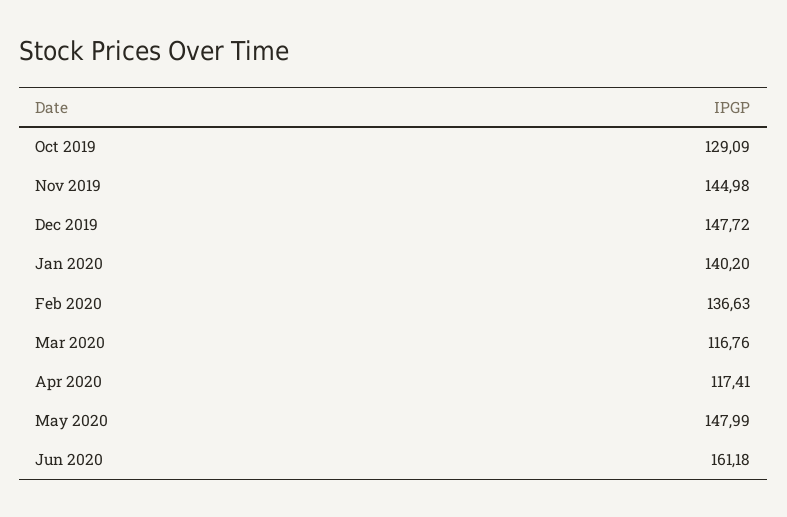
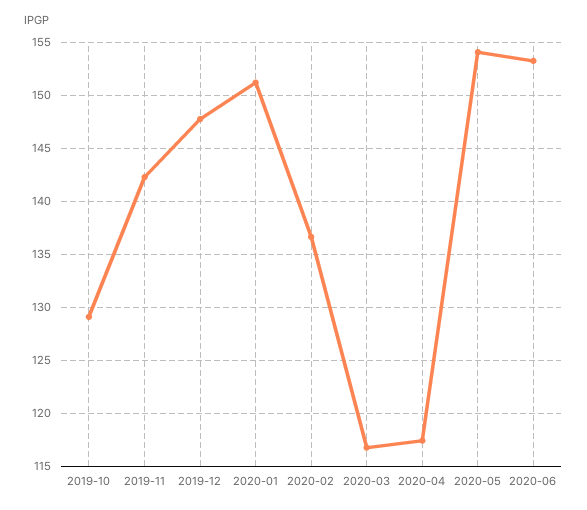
  {
    "Oct 2019": 129.09,
-   "Nov 2019": 144.98,
+   "Nov 2019": 142,
    "Dec 2019": 147.72,
-   "Jan 2020": 140.2,
+   "Jan 2020": 151,
    "Feb 2020": 136.63,
    "Mar 2020": 116.76,
    "Apr 2020": 117.41,
-   "May 2020": 147.99,
+   "May 2020": 154,
-   "Jun 2020": 161.18
+   "Jun 2020": 153
  }

